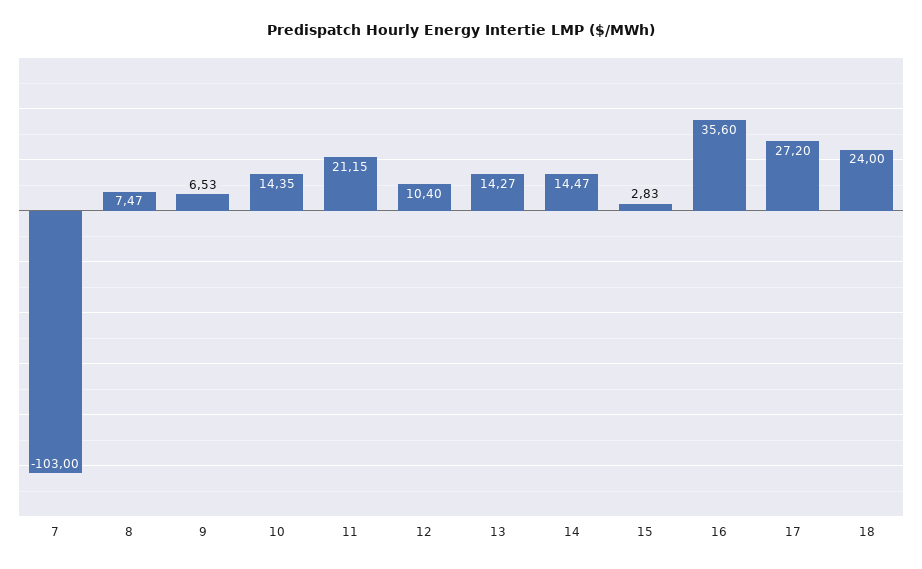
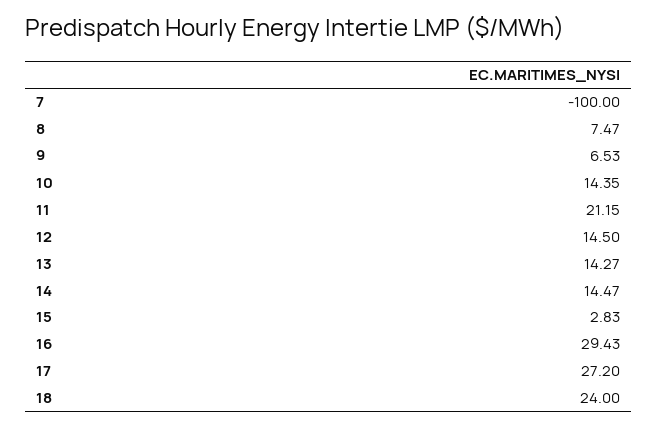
  {
-   "7": -103,
+   "7": -100,
    "8": 7.47,
    "9": 6.53,
    "10": 14.35,
    "11": 21.15,
-   "12": 10.4,
+   "12": 14.5,
    "13": 14.27,
    "14": 14.47,
    "15": 2.83,
-   "16": 35.6,
+   "16": 29.43,
    "17": 27.2,
    "18": 24
  }

